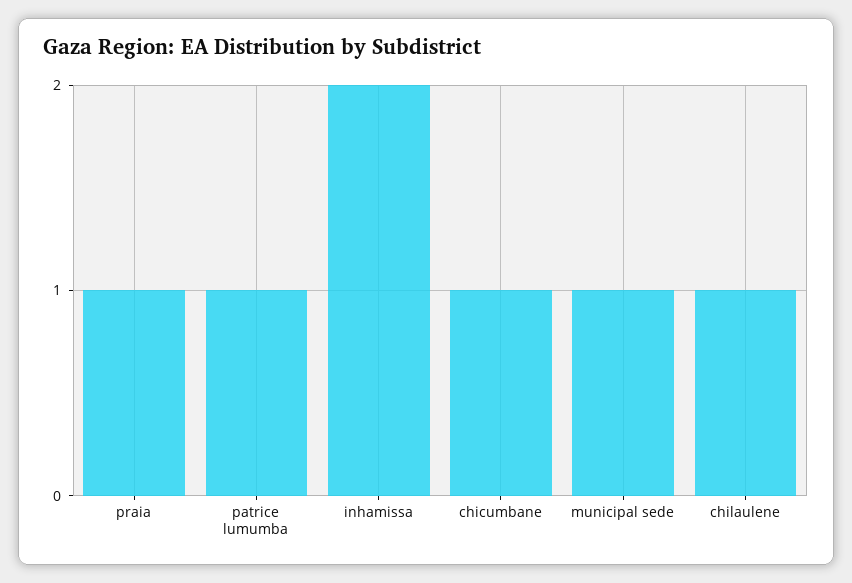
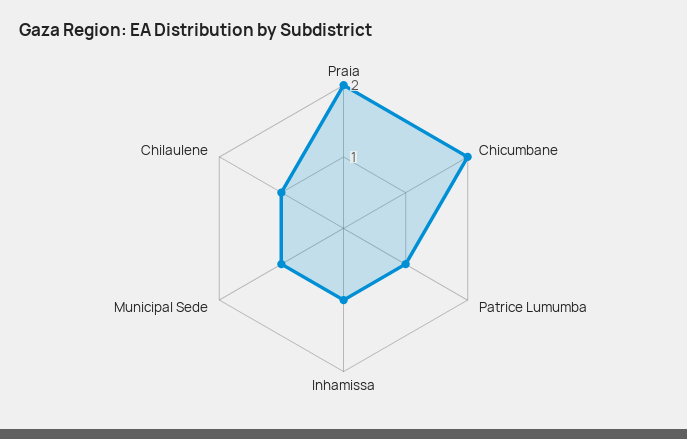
  {
-   "praia": 1,
+   "praia": 2,
    "patrice lumumba": 1,
-   "inhamissa": 2,
+   "inhamissa": 1,
-   "chicumbane": 1,
+   "chicumbane": 2,
    "municipal sede": 1,
    "chilaulene": 1
  }

